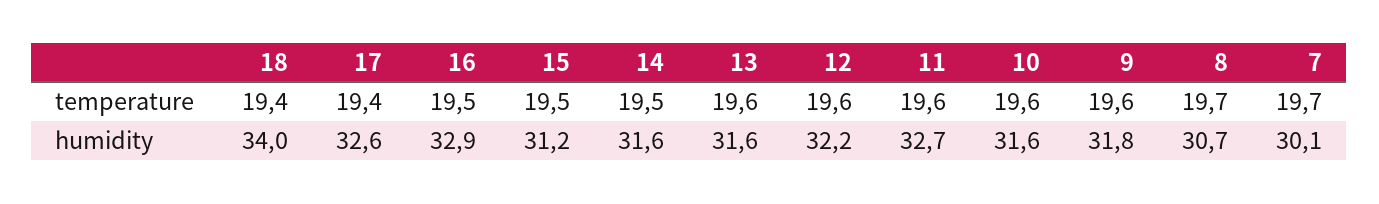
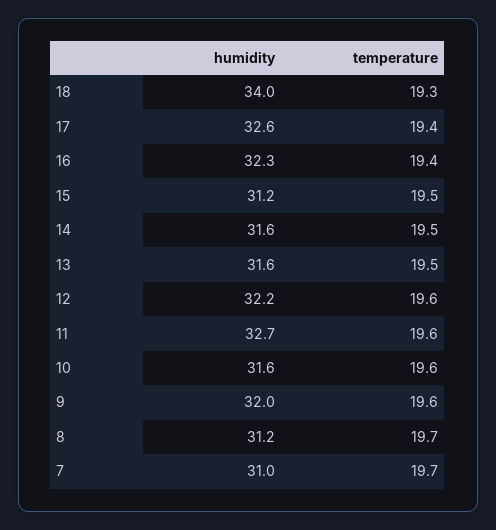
  {
    "18": {
-     "temperature": 19.4,
+     "temperature": 19.3,
      "humidity": 34
    },
    "17": {
      "temperature": 19.4,
      "humidity": 32.6
    },
    "16": {
-     "temperature": 19.5,
+     "temperature": 19.4,
-     "humidity": 32.9
+     "humidity": 32.3
    },
    "15": {
      "temperature": 19.5,
      "humidity": 31.2
    },
    "14": {
      "temperature": 19.5,
      "humidity": 31.6
    },
    "13": {
-     "temperature": 19.6,
+     "temperature": 19.5,
      "humidity": 31.6
    },
    "12": {
      "temperature": 19.6,
      "humidity": 32.2
    },
    "11": {
      "temperature": 19.6,
      "humidity": 32.7
    },
    "10": {
      "temperature": 19.6,
      "humidity": 31.6
    },
    "9": {
      "temperature": 19.6,
-     "humidity": 31.8
+     "humidity": 32
    },
    "8": {
      "temperature": 19.7,
-     "humidity": 30.7
+     "humidity": 31.2
    },
    "7": {
      "temperature": 19.7,
-     "humidity": 30.1
+     "humidity": 31
    }
  }

